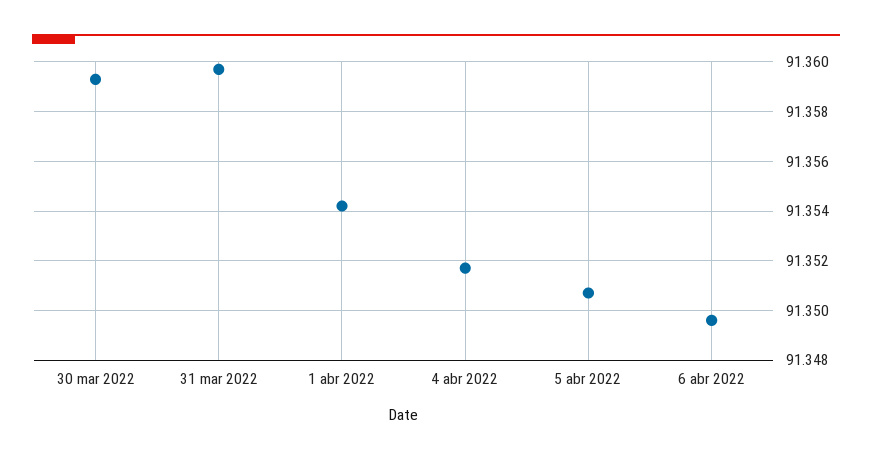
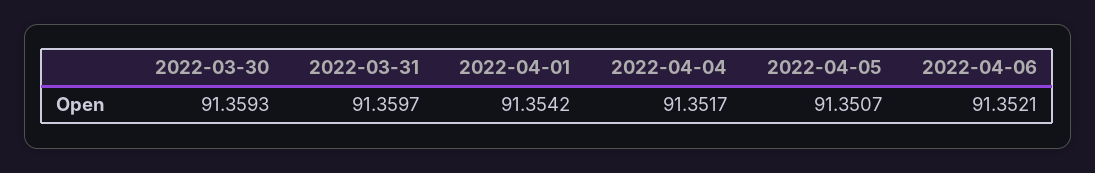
  {
    "30 mar 2022": 91.3593,
    "31 mar 2022": 91.3597,
    "1 abr 2022": 91.3542,
    "4 abr 2022": 91.3517,
    "5 abr 2022": 91.3507,
-   "6 abr 2022": 91.3495
+   "6 abr 2022": 91.3521
  }

